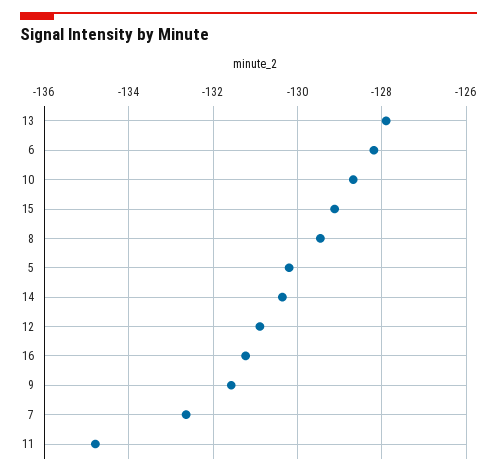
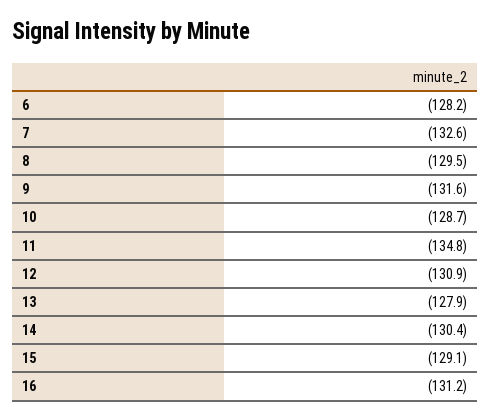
  {
    "13": -127.9,
    "6": -128.2,
    "10": -128.7,
    "15": -129.1,
    "8": -129.5,
-   "5": -130.2,
    "14": -130.4,
    "12": -130.9,
    "16": -131.2,
    "9": -131.6,
    "7": -132.6,
    "11": -134.8
  }

